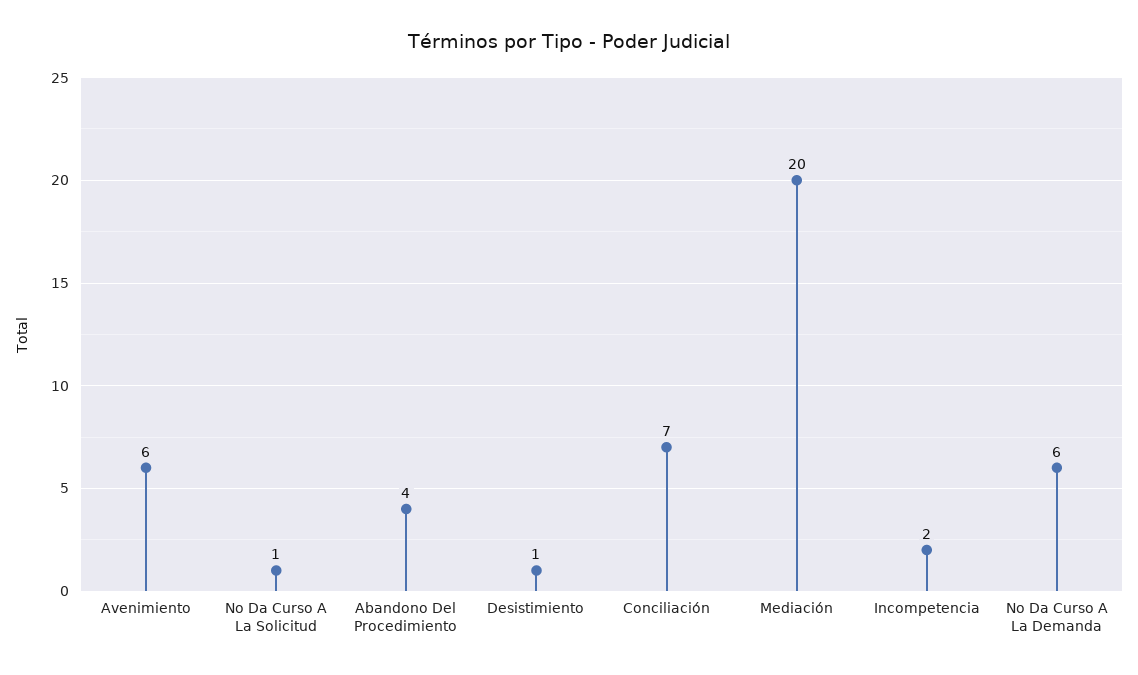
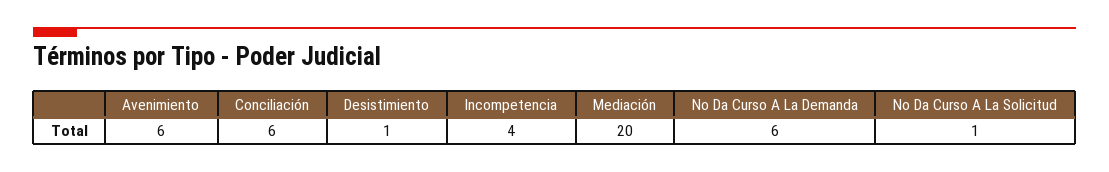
  {
    "Avenimiento": 6,
    "No Da Curso A La Solicitud": 1,
-   "Abandono Del Procedimiento": 4,
    "Desistimiento": 1,
-   "Conciliación": 7,
+   "Conciliación": 6,
    "Mediación": 20,
-   "Incompetencia": 2,
+   "Incompetencia": 4,
    "No Da Curso A La Demanda": 6
  }

